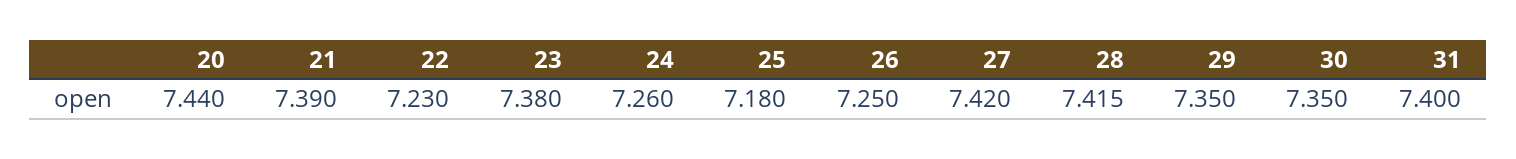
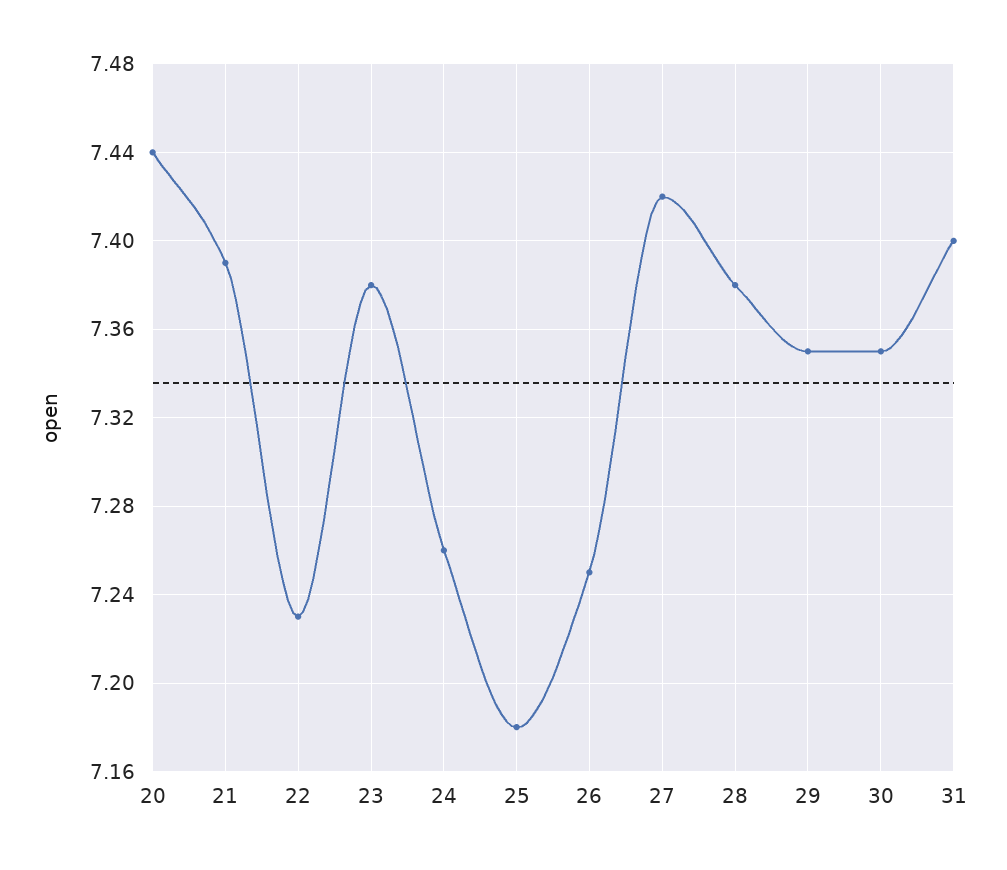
  {
    "20": 7.44,
    "21": 7.39,
    "22": 7.23,
    "23": 7.38,
    "24": 7.26,
    "25": 7.18,
    "26": 7.25,
    "27": 7.42,
-   "28": 7.415,
+   "28": 7.38,
    "29": 7.35,
    "30": 7.35,
    "31": 7.4
  }

